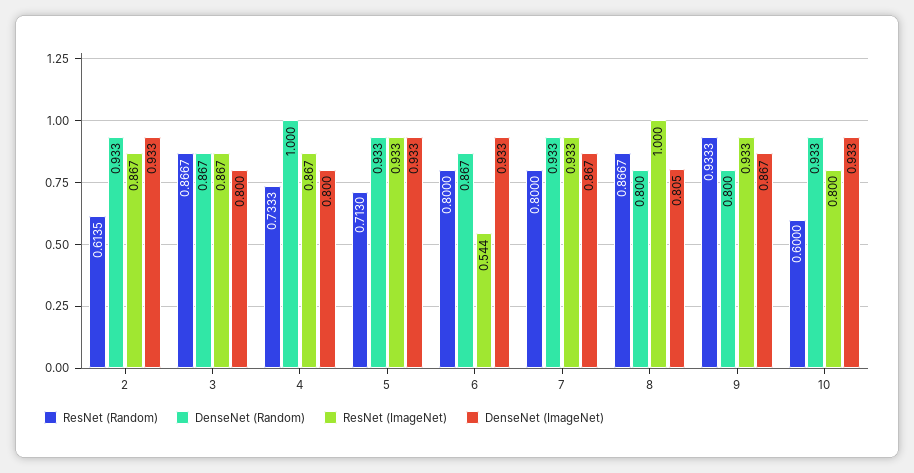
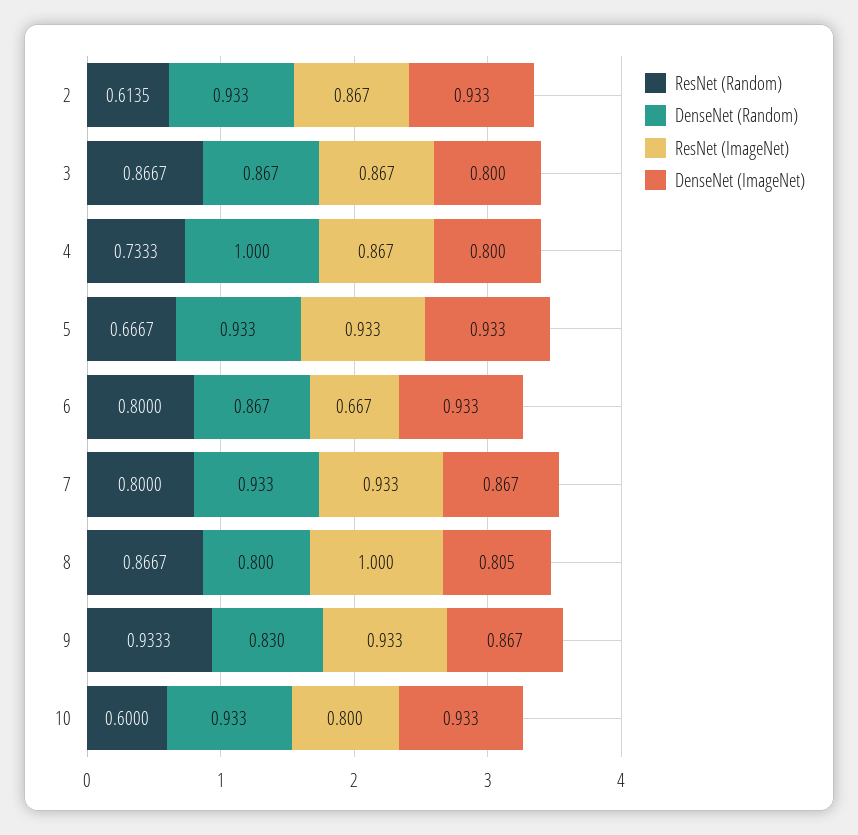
  {
    "ResNet (Random)": {
      "2": 0.6135,
      "3": 0.8667,
      "4": 0.7333,
-     "5": 0.713,
+     "5": 0.6667,
      "6": 0.8,
      "7": 0.8,
      "8": 0.8667,
      "9": 0.9333,
      "10": 0.6
    },
    "DenseNet (Random)": {
      "2": 0.933,
      "3": 0.867,
      "4": 1,
      "5": 0.933,
      "6": 0.867,
      "7": 0.933,
      "8": 0.8,
-     "9": 0.8,
+     "9": 0.83,
      "10": 0.933
    },
    "ResNet (ImageNet)": {
      "2": 0.867,
      "3": 0.867,
      "4": 0.867,
      "5": 0.933,
-     "6": 0.544,
+     "6": 0.667,
      "7": 0.933,
      "8": 1,
      "9": 0.933,
      "10": 0.8
    },
    "DenseNet (ImageNet)": {
      "2": 0.933,
      "3": 0.8,
      "4": 0.8,
      "5": 0.933,
      "6": 0.933,
      "7": 0.867,
      "8": 0.805,
      "9": 0.867,
      "10": 0.933
    }
  }

